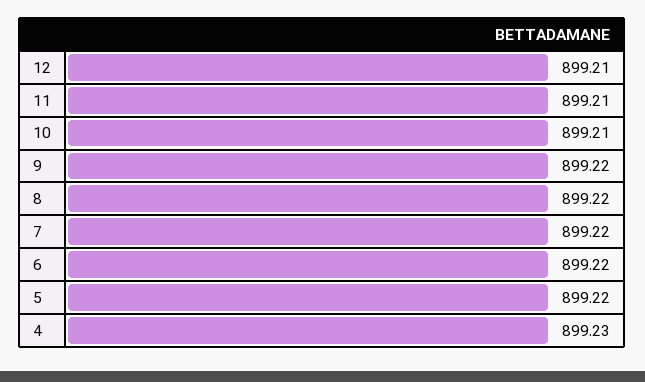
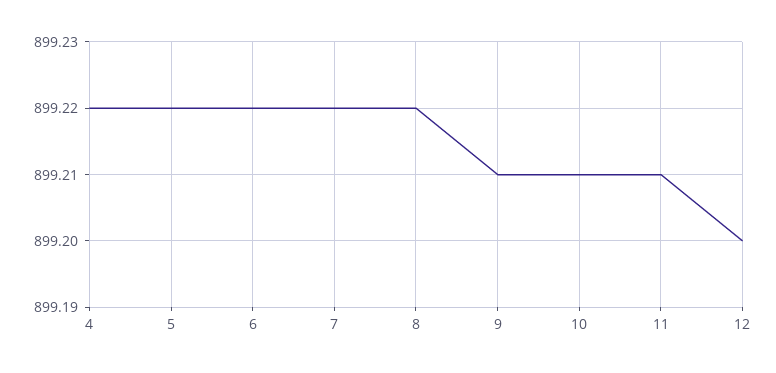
  {
-   "12": 899.21,
+   "12": 899.2,
    "11": 899.21,
    "10": 899.21,
-   "9": 899.22,
+   "9": 899.21,
    "8": 899.22,
    "7": 899.22,
    "6": 899.22,
    "5": 899.22,
-   "4": 899.23
+   "4": 899.22
  }

